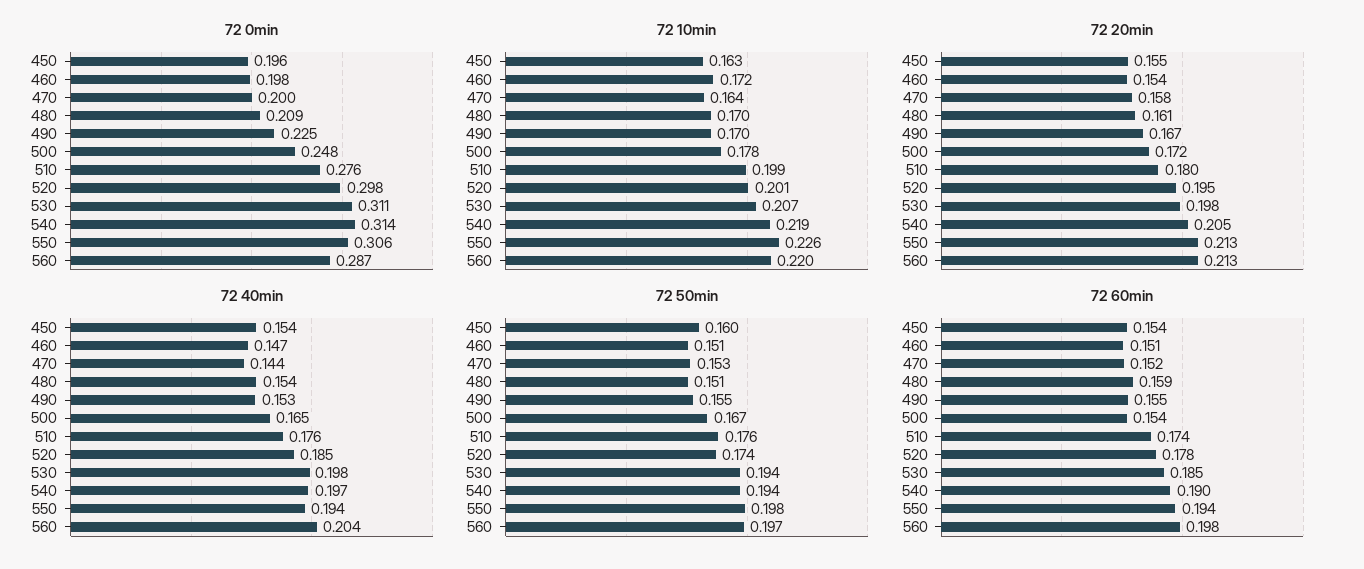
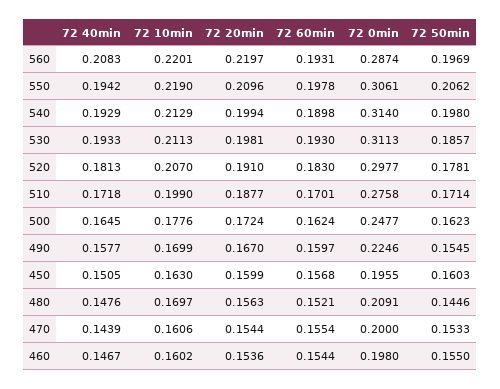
  {
    "72 0min": {
      "450": 0.1955,
      "460": 0.198,
      "470": 0.2,
      "480": 0.2091,
      "490": 0.2246,
      "500": 0.2477,
      "510": 0.2758,
      "520": 0.2977,
      "530": 0.3113,
      "540": 0.314,
      "550": 0.3061,
      "560": 0.2874
    },
    "72 10min": {
      "450": 0.163,
-     "460": 0.172,
+     "460": 0.1602,
-     "470": 0.164,
+     "470": 0.1606,
      "480": 0.1697,
      "490": 0.1699,
      "500": 0.1776,
      "510": 0.199,
-     "520": 0.201,
+     "520": 0.207,
-     "530": 0.207,
+     "530": 0.2113,
-     "540": 0.219,
+     "540": 0.2129,
-     "550": 0.226,
+     "550": 0.219,
      "560": 0.2201
    },
    "72 20min": {
-     "450": 0.155,
+     "450": 0.1599,
      "460": 0.1536,
-     "470": 0.158,
+     "470": 0.1544,
-     "480": 0.161,
+     "480": 0.1563,
      "490": 0.167,
      "500": 0.1724,
-     "510": 0.18,
+     "510": 0.1877,
-     "520": 0.195,
+     "520": 0.191,
      "530": 0.1981,
-     "540": 0.205,
+     "540": 0.1994,
-     "550": 0.213,
+     "550": 0.2096,
-     "560": 0.213
+     "560": 0.2197
    },
    "72 40min": {
-     "450": 0.154,
+     "450": 0.1505,
      "460": 0.1467,
      "470": 0.1439,
-     "480": 0.154,
+     "480": 0.1476,
-     "490": 0.153,
+     "490": 0.1577,
      "500": 0.1645,
-     "510": 0.176,
+     "510": 0.1718,
-     "520": 0.185,
+     "520": 0.1813,
-     "530": 0.198,
+     "530": 0.1933,
-     "540": 0.197,
+     "540": 0.1929,
      "550": 0.1942,
-     "560": 0.204
+     "560": 0.2083
    },
    "72 50min": {
      "450": 0.1603,
-     "460": 0.151,
+     "460": 0.155,
      "470": 0.1533,
-     "480": 0.151,
+     "480": 0.1446,
      "490": 0.1545,
-     "500": 0.167,
+     "500": 0.1623,
-     "510": 0.176,
+     "510": 0.1714,
-     "520": 0.174,
+     "520": 0.1781,
-     "530": 0.194,
+     "530": 0.1857,
-     "540": 0.194,
+     "540": 0.198,
-     "550": 0.198,
+     "550": 0.2062,
      "560": 0.1969
    },
    "72 60min": {
-     "450": 0.154,
+     "450": 0.1568,
-     "460": 0.151,
+     "460": 0.1544,
-     "470": 0.152,
+     "470": 0.1554,
-     "480": 0.159,
+     "480": 0.1521,
-     "490": 0.155,
+     "490": 0.1597,
-     "500": 0.154,
+     "500": 0.1624,
-     "510": 0.174,
+     "510": 0.1701,
-     "520": 0.178,
+     "520": 0.183,
-     "530": 0.185,
+     "530": 0.193,
      "540": 0.1898,
-     "550": 0.194,
+     "550": 0.1978,
-     "560": 0.198
+     "560": 0.1931
    }
  }

